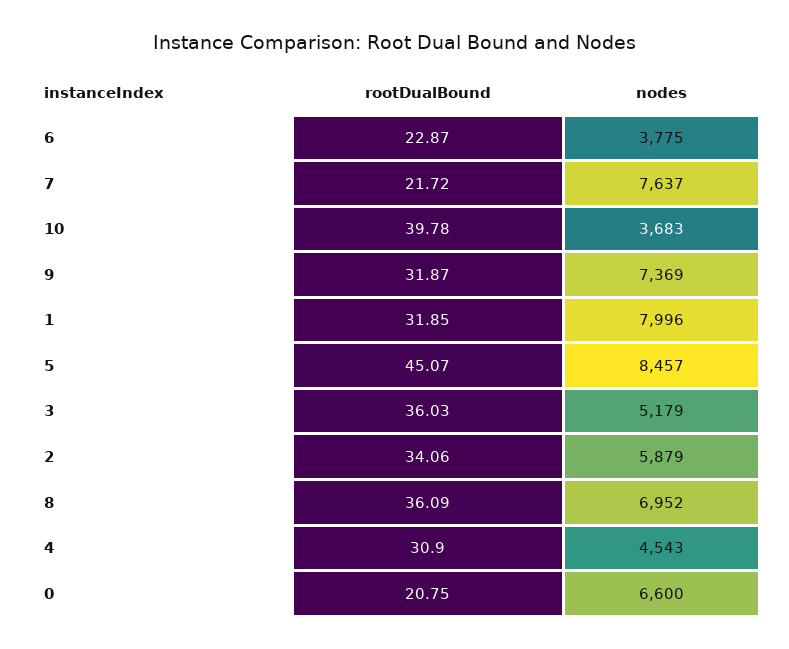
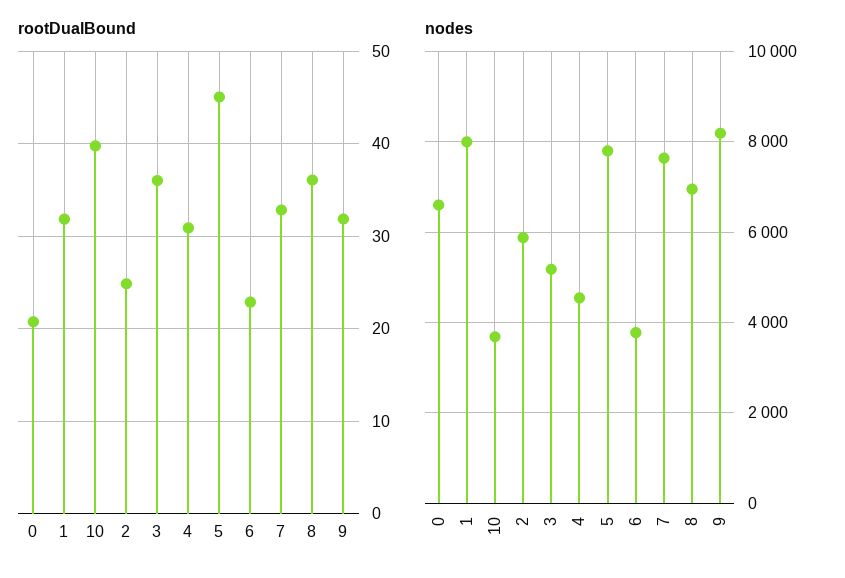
  {
    "rootDualBound": {
      "6": 22.87,
-     "7": 21.72,
+     "7": 33,
      "10": 39.78,
      "9": 31.87,
      "1": 31.85,
      "5": 45.07,
      "3": 36.03,
-     "2": 34.06,
+     "2": 25,
      "8": 36.09,
      "4": 30.9,
      "0": 20.75
    },
    "nodes": {
      "6": 3775,
      "7": 7637,
      "10": 3683,
-     "9": 7369,
+     "9": 8200,
      "1": 7996,
-     "5": 8457,
+     "5": 7800,
      "3": 5179,
      "2": 5879,
      "8": 6952,
      "4": 4543,
      "0": 6600
    }
  }

